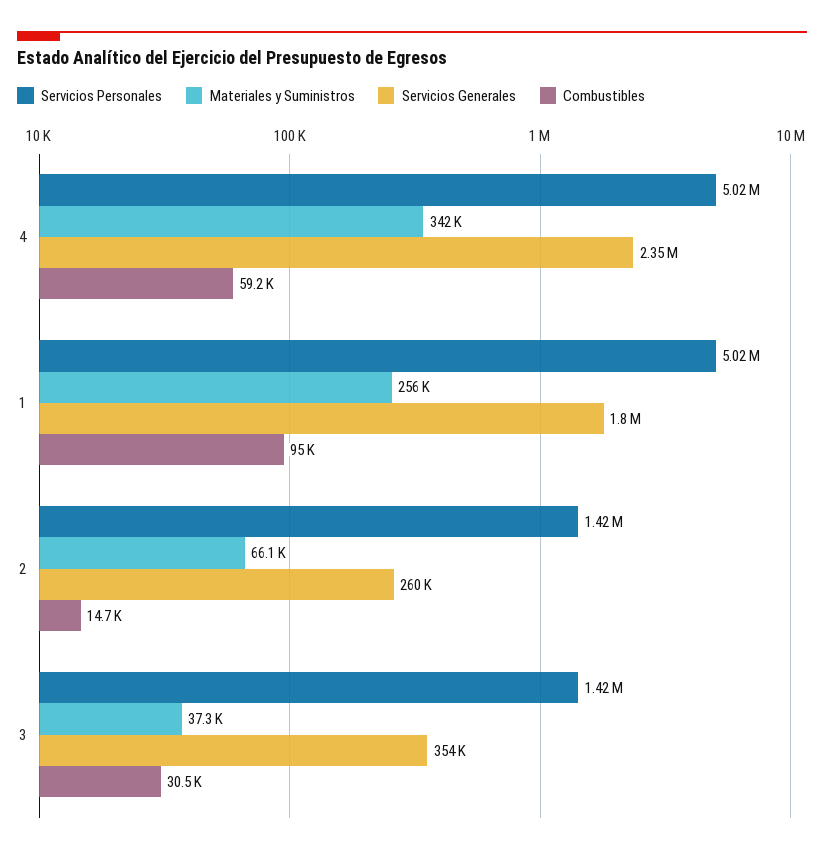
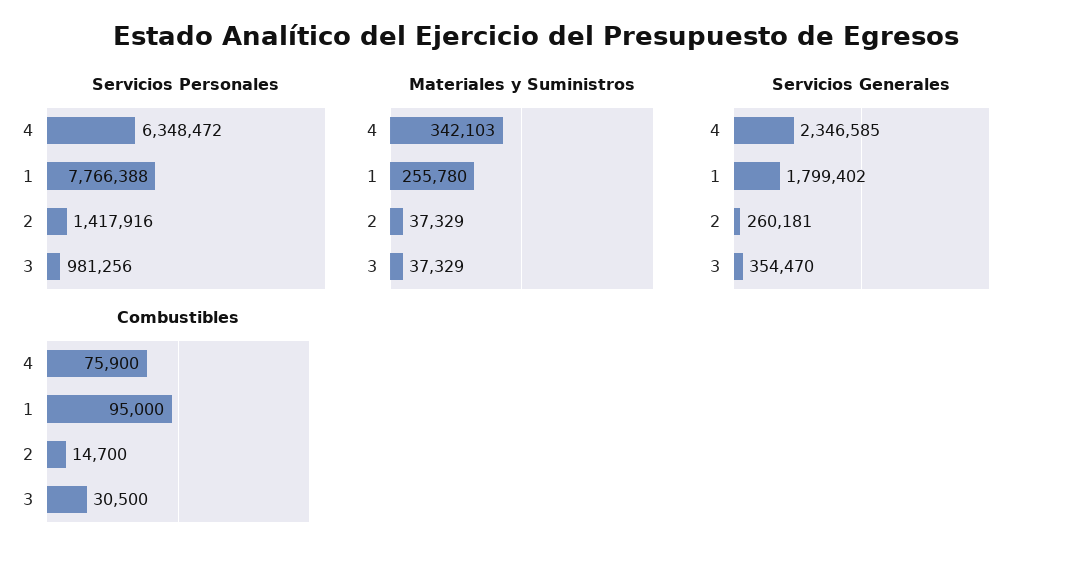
  {
    "Servicios Personales": {
-     "4": 5020000,
+     "4": 6348472,
-     "1": 5020000,
+     "1": 7766388,
      "2": 1417916,
-     "3": 1420000
+     "3": 981256
    },
    "Materiales y Suministros": {
      "4": 342103,
      "1": 255780,
-     "2": 66100,
+     "2": 37329,
      "3": 37329
    },
    "Servicios Generales": {
      "4": 2346585,
      "1": 1799402,
      "2": 260181,
      "3": 354470
    },
    "Combustibles": {
-     "4": 59200,
+     "4": 75900,
      "1": 95000,
      "2": 14700,
      "3": 30500
    }
  }

